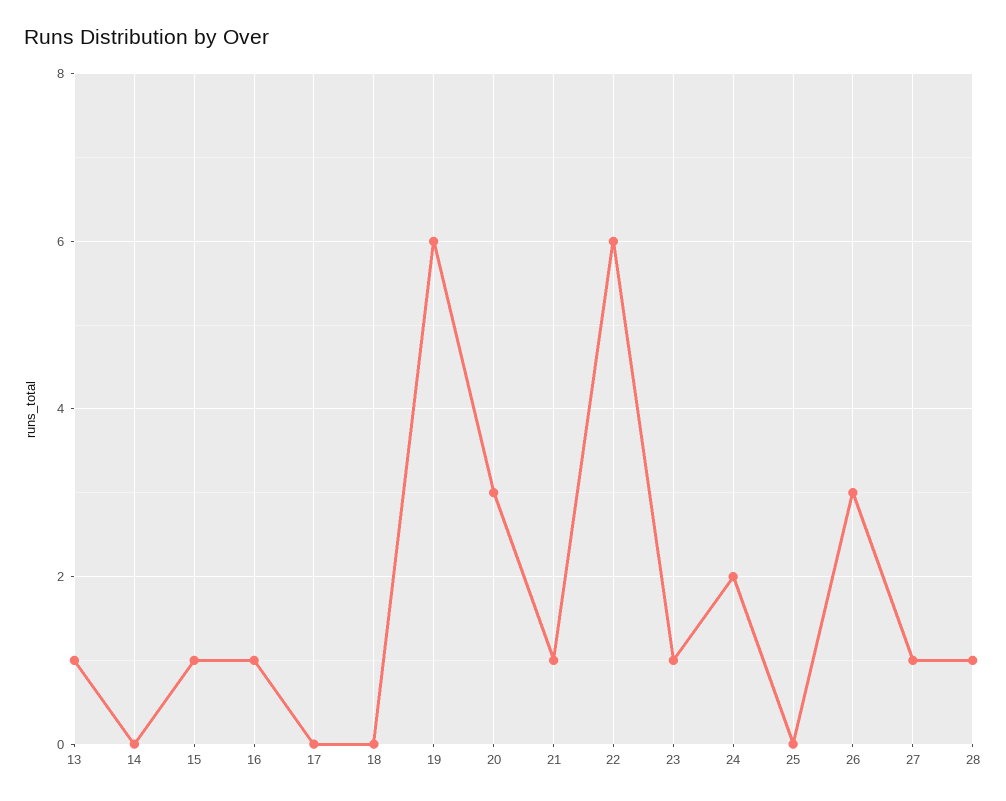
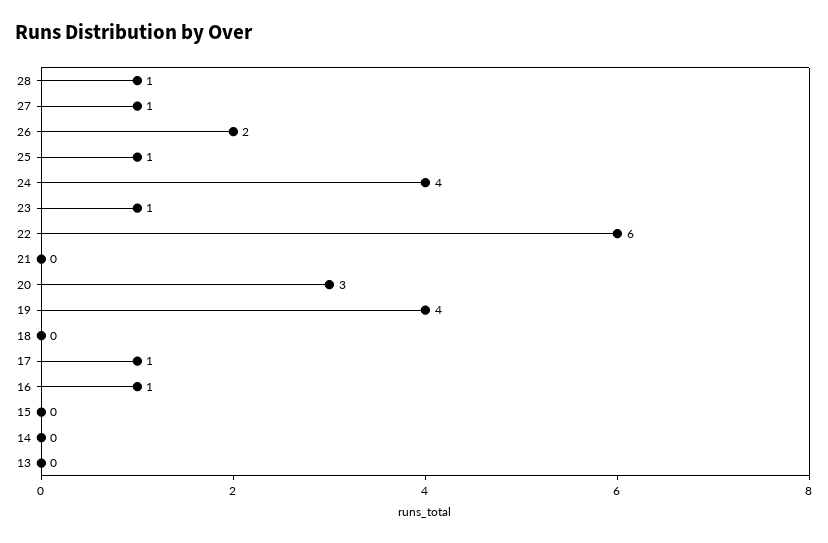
  {
-   "13": 1,
+   "13": 0,
    "14": 0,
-   "15": 1,
+   "15": 0,
    "16": 1,
-   "17": 0,
+   "17": 1,
    "18": 0,
-   "19": 6,
+   "19": 4,
    "20": 3,
-   "21": 1,
+   "21": 0,
    "22": 6,
    "23": 1,
-   "24": 2,
+   "24": 4,
-   "25": 0,
+   "25": 1,
-   "26": 3,
+   "26": 2,
    "27": 1,
    "28": 1
  }

